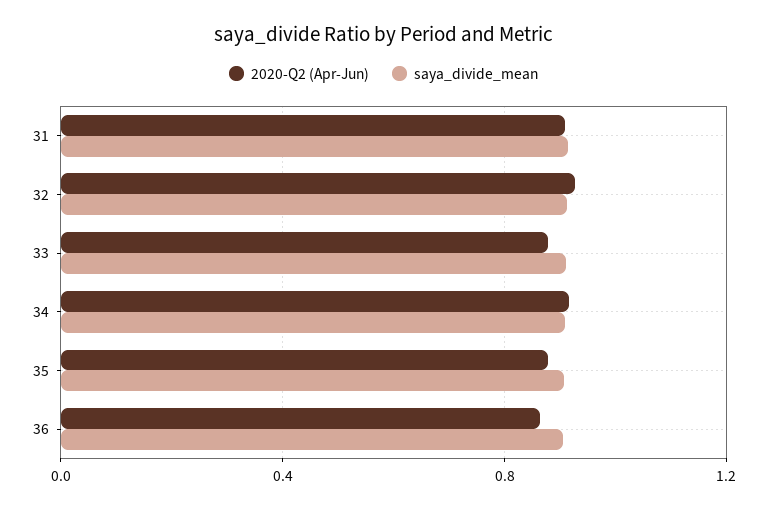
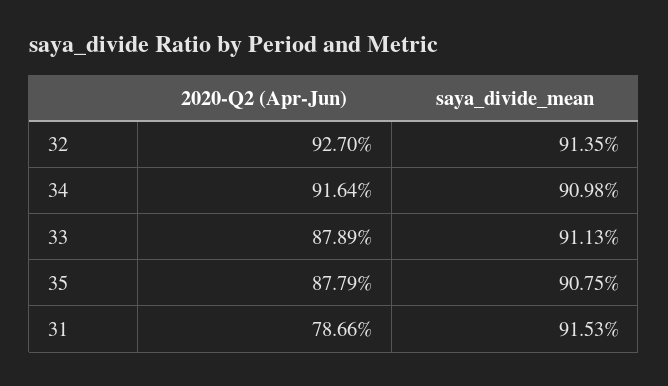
  {
    "2020-Q2 (Apr-Jun)": {
-     "31": 0.9,
+     "31": 0.7866,
      "32": 0.927,
      "33": 0.8789,
      "34": 0.9164,
-     "35": 0.8779,
+     "35": 0.8779
-     "36": 0.85
    },
    "saya_divide_mean": {
      "31": 0.9153,
      "32": 0.9135,
      "33": 0.9113,
      "34": 0.9098,
-     "35": 0.9075,
+     "35": 0.9075
-     "36": 0.9
    }
  }

